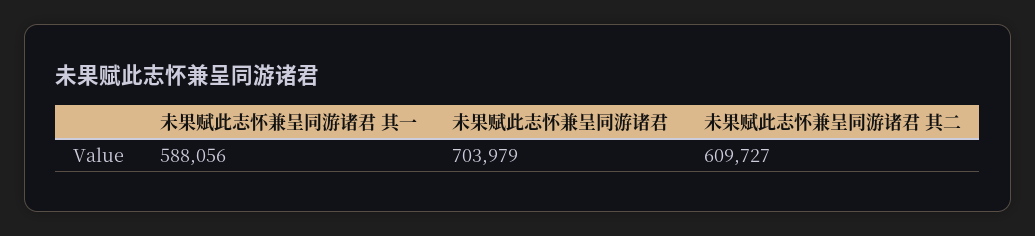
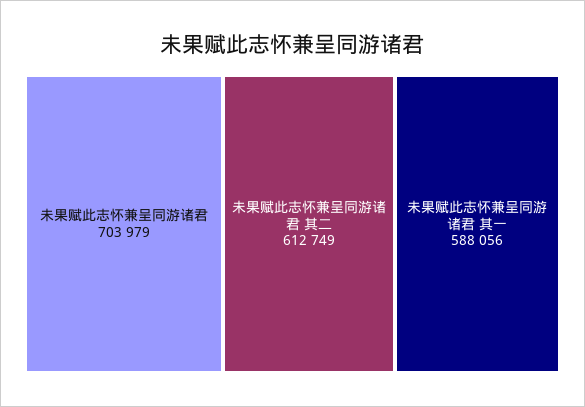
  {
    "未果赋此志怀兼呈同游诸君 其一": 588056,
    "未果赋此志怀兼呈同游诸君": 703979,
-   "未果赋此志怀兼呈同游诸君 其二": 609727
+   "未果赋此志怀兼呈同游诸君 其二": 612749
  }

